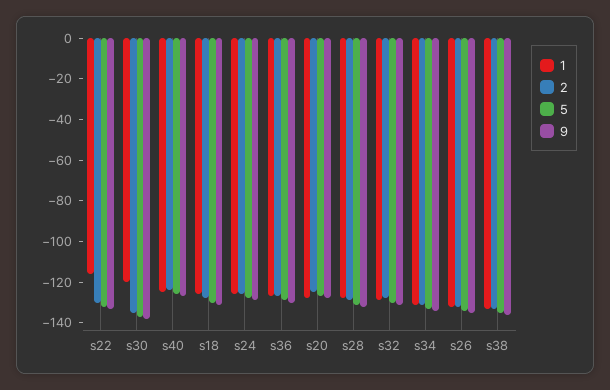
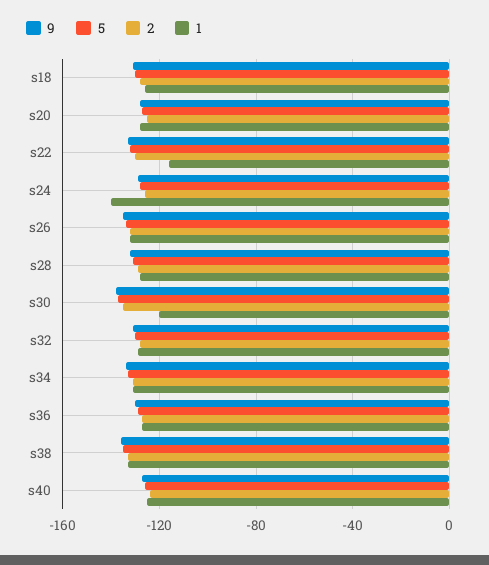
  {
    "1": {
      "s22": -115,
      "s30": -120,
      "s40": -125,
      "s18": -125,
-     "s24": -125,
+     "s24": -140,
      "s36": -125,
      "s20": -130,
      "s28": -130,
      "s32": -130,
      "s34": -130,
      "s26": -130,
      "s38": -135
    },
    "2": {
      "s22": -130,
      "s30": -135,
      "s40": -125,
      "s18": -130,
      "s24": -125,
      "s36": -125,
      "s20": -125,
      "s28": -130,
      "s32": -130,
      "s34": -130,
      "s26": -130,
      "s38": -135
    },
    "5": {
      "s22": -130,
      "s30": -135,
      "s40": -125,
      "s18": -130,
      "s24": -130,
      "s36": -130,
      "s20": -125,
      "s28": -130,
      "s32": -130,
      "s34": -135,
      "s26": -135,
      "s38": -135
    },
    "9": {
      "s22": -135,
      "s30": -140,
      "s40": -125,
      "s18": -130,
      "s24": -130,
      "s36": -130,
      "s20": -130,
      "s28": -130,
      "s32": -130,
      "s34": -135,
      "s26": -135,
      "s38": -135
    }
  }

